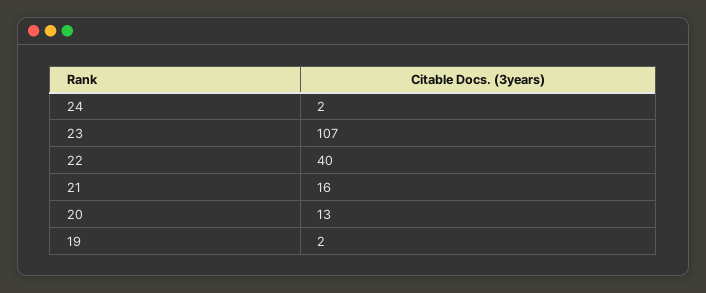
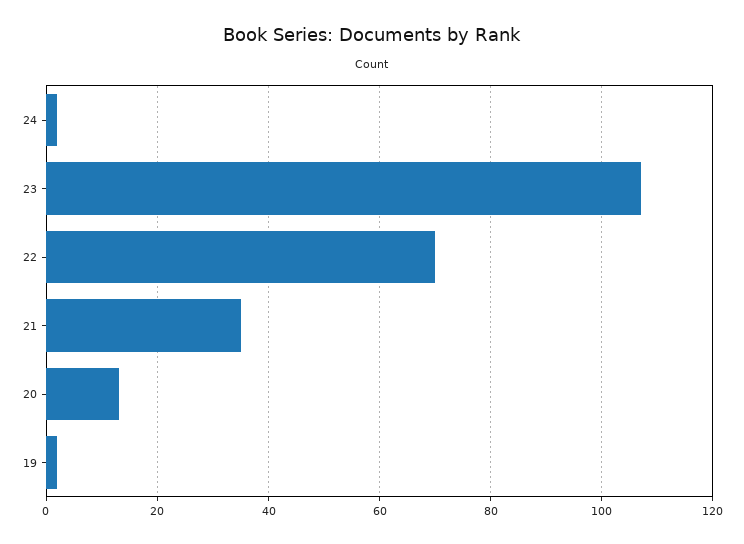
  {
    "24": 2,
    "23": 107,
-   "22": 40,
+   "22": 70,
-   "21": 16,
+   "21": 35,
    "20": 13,
    "19": 2
  }

